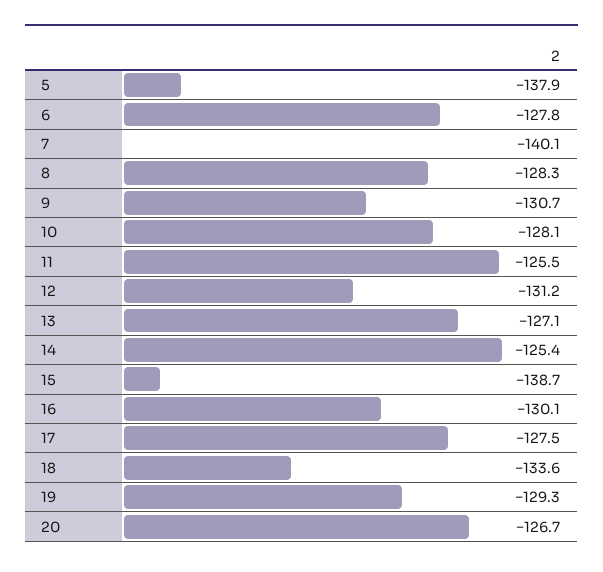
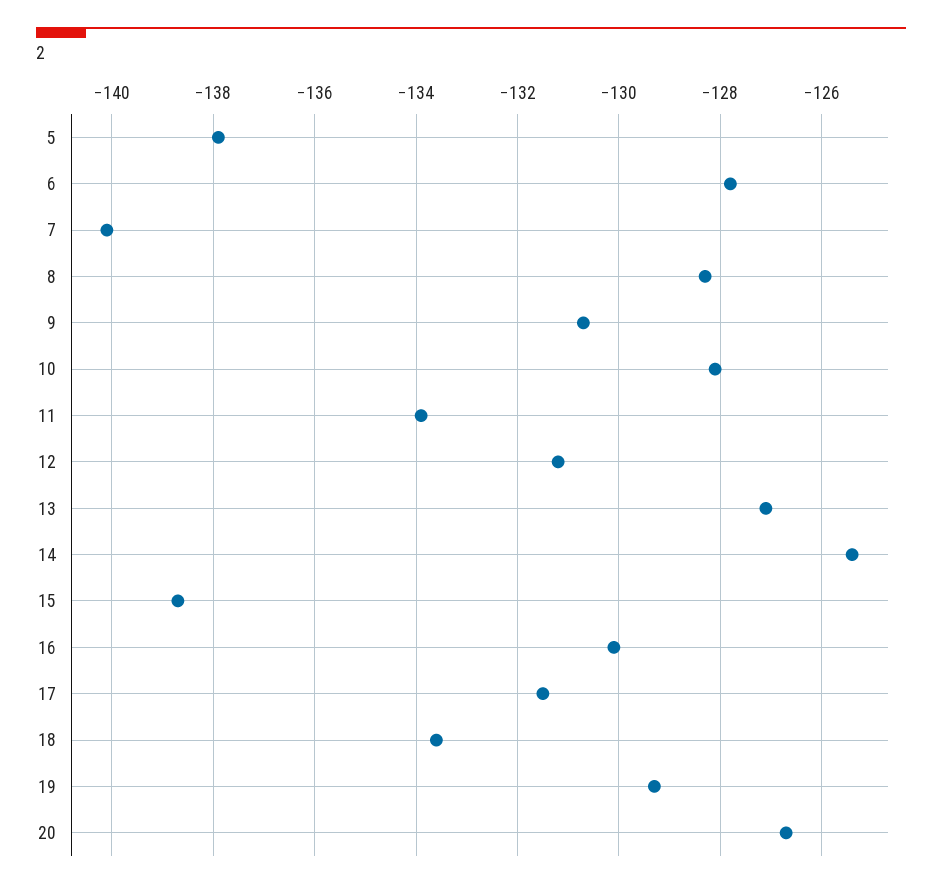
  {
    "5": -137.9,
    "6": -127.8,
    "7": -140.1,
    "8": -128.3,
    "9": -130.7,
    "10": -128.1,
-   "11": -125.5,
+   "11": -134,
    "12": -131.2,
    "13": -127.1,
    "14": -125.4,
    "15": -138.7,
    "16": -130.1,
-   "17": -127.5,
+   "17": -131.5,
    "18": -133.6,
    "19": -129.3,
    "20": -126.7
  }

